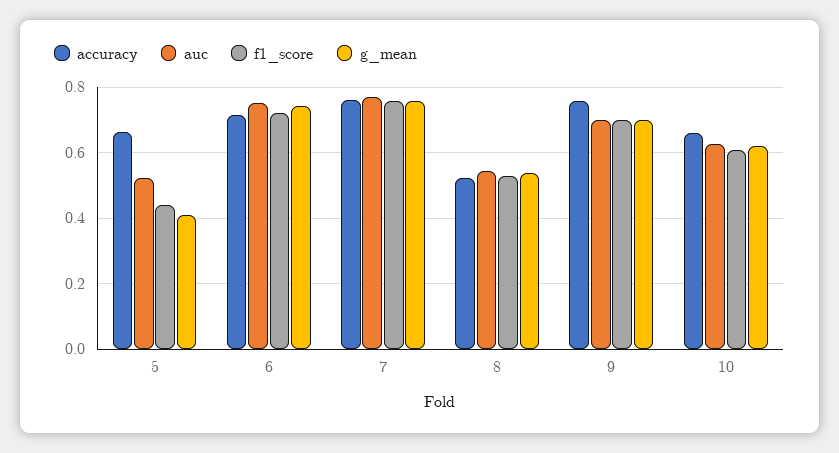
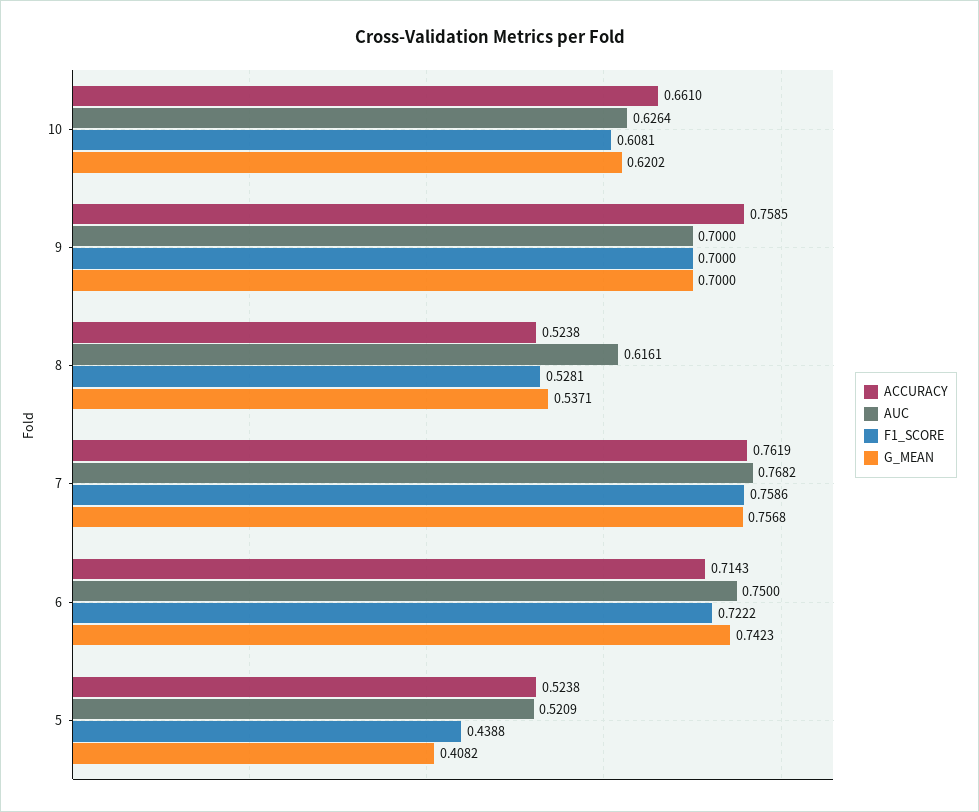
  {
    "accuracy": {
-     "5": 0.66,
+     "5": 0.5238,
      "6": 0.7143,
      "7": 0.7619,
      "8": 0.5238,
      "9": 0.7585,
      "10": 0.661
    },
    "auc": {
      "5": 0.5209,
      "6": 0.75,
      "7": 0.7682,
-     "8": 0.54,
+     "8": 0.6161,
      "9": 0.7,
      "10": 0.6264
    },
    "f1_score": {
      "5": 0.4388,
      "6": 0.7222,
      "7": 0.7586,
      "8": 0.5281,
      "9": 0.7,
      "10": 0.6081
    },
    "g_mean": {
      "5": 0.4082,
      "6": 0.7423,
      "7": 0.7568,
      "8": 0.5371,
      "9": 0.7,
      "10": 0.6202
    }
  }

